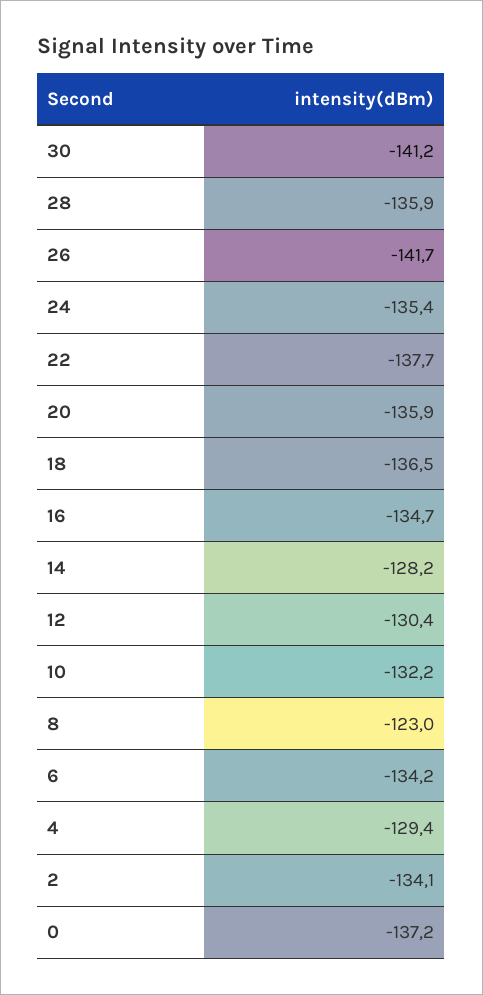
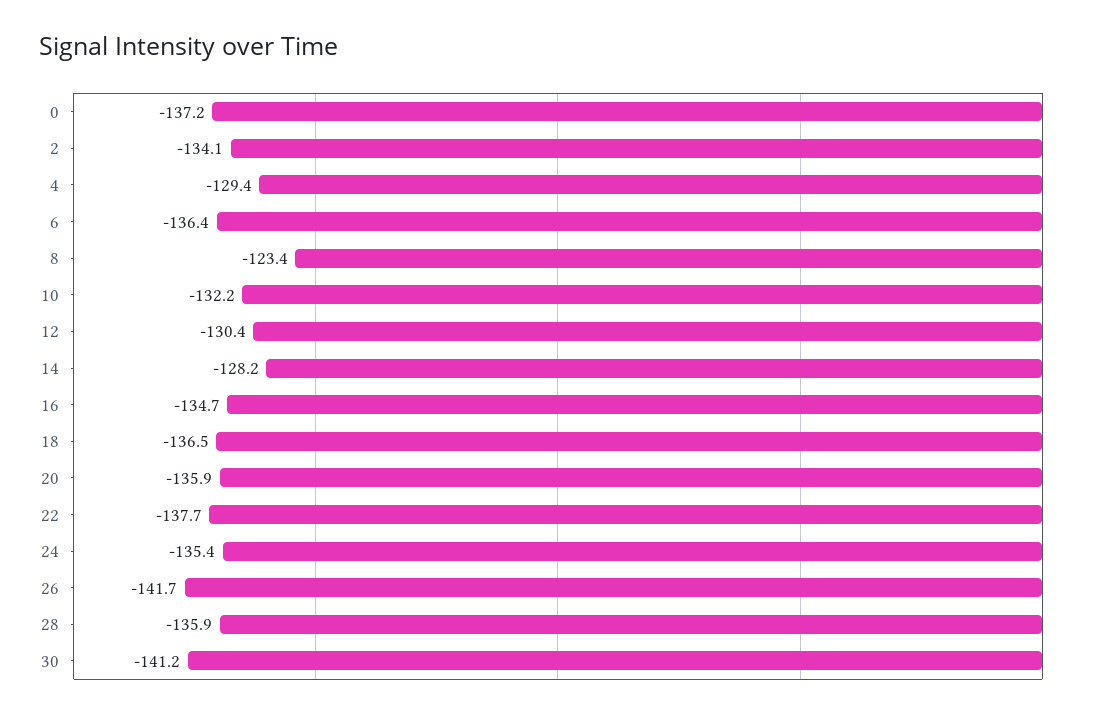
  {
    "30": -141.2,
    "28": -135.9,
    "26": -141.7,
    "24": -135.4,
    "22": -137.7,
    "20": -135.9,
    "18": -136.5,
    "16": -134.7,
    "14": -128.2,
    "12": -130.4,
    "10": -132.2,
-   "8": -123,
+   "8": -123.4,
-   "6": -134.2,
+   "6": -136.4,
    "4": -129.4,
    "2": -134.1,
    "0": -137.2
  }

